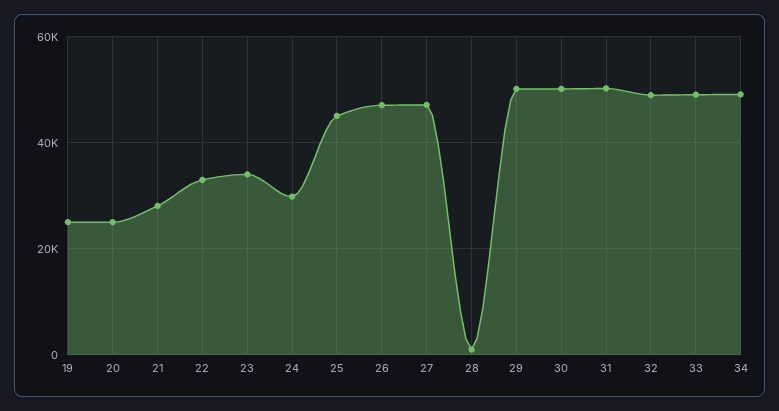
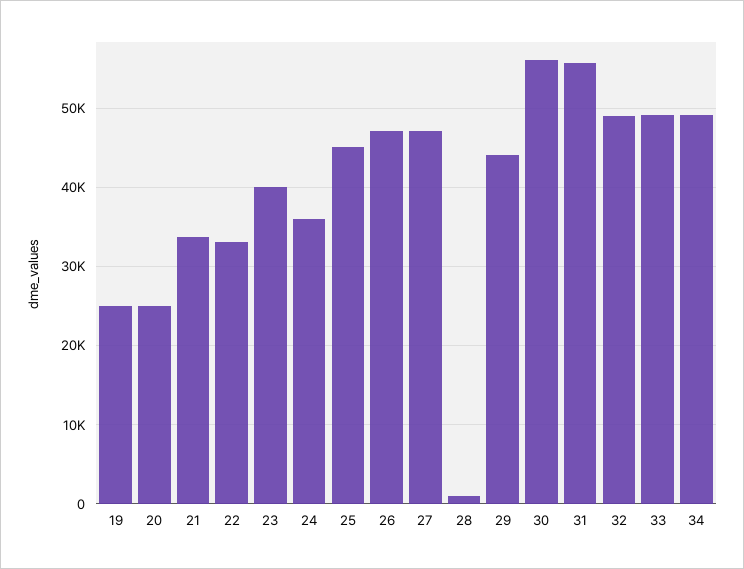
  {
    "19": 25000,
    "20": 25000,
-   "21": 28000,
+   "21": 34000,
    "22": 33000,
-   "23": 34000,
+   "23": 40000,
-   "24": 30000,
+   "24": 36000,
    "25": 45000,
    "26": 47000,
    "27": 47000,
    "28": 1000,
-   "29": 50000,
+   "29": 44000,
-   "30": 50000,
+   "30": 56000,
-   "31": 50000,
+   "31": 56000,
    "32": 49000,
    "33": 49000,
    "34": 49000
  }

